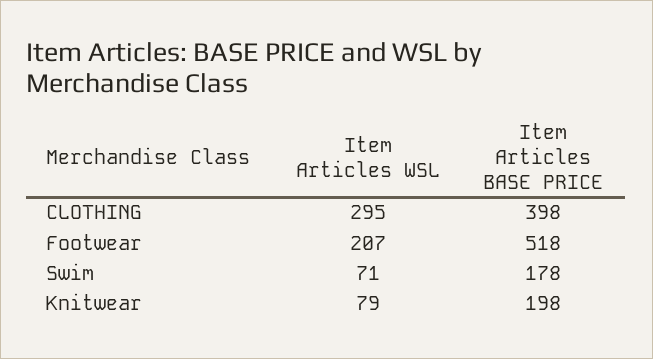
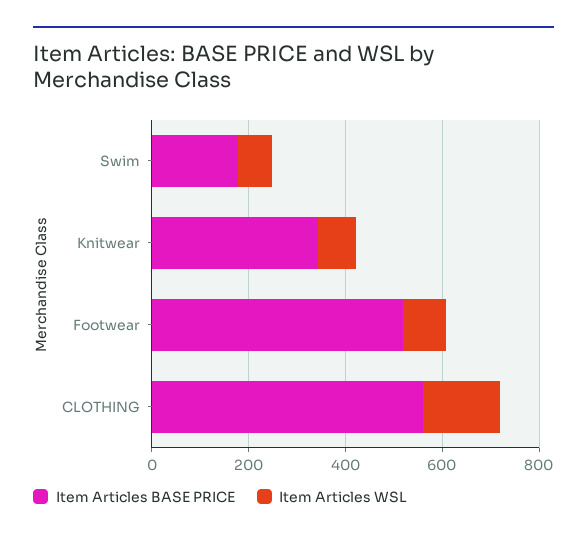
  {
    "Item Articles WSL": {
-     "CLOTHING": 295,
+     "CLOTHING": 150,
-     "Footwear": 207,
+     "Footwear": 100,
      "Swim": 71,
      "Knitwear": 79
    },
    "Item Articles BASE PRICE": {
-     "CLOTHING": 398,
+     "CLOTHING": 550,
      "Footwear": 518,
      "Swim": 178,
-     "Knitwear": 198
+     "Knitwear": 350
    }
  }

